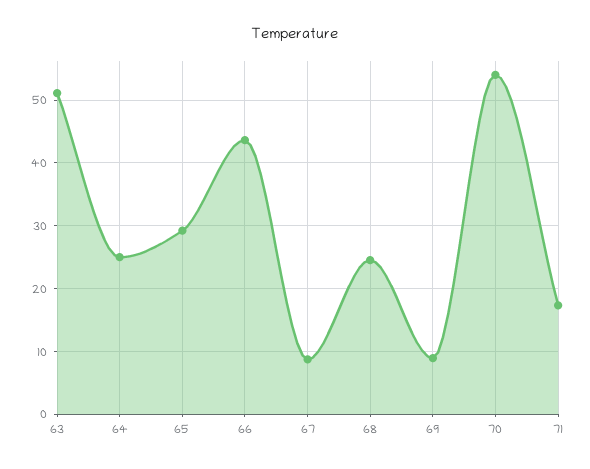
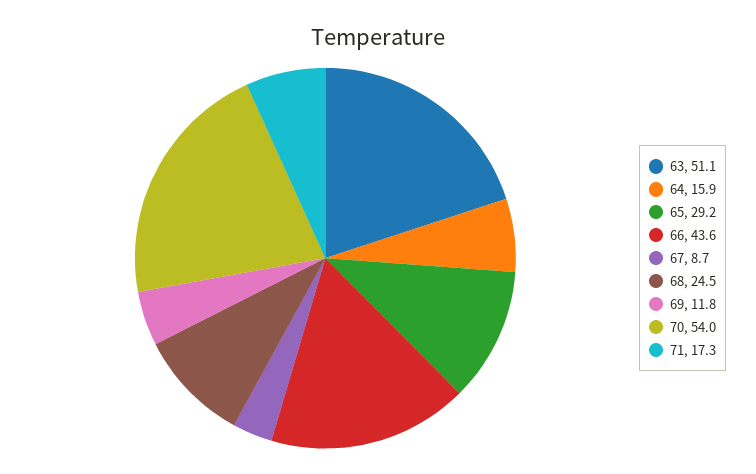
  {
    "63": 51.1,
-   "64": 25,
+   "64": 15.9,
    "65": 29.2,
    "66": 43.6,
    "67": 8.7,
    "68": 24.5,
-   "69": 9,
+   "69": 11.8,
    "70": 54,
    "71": 17.3
  }

